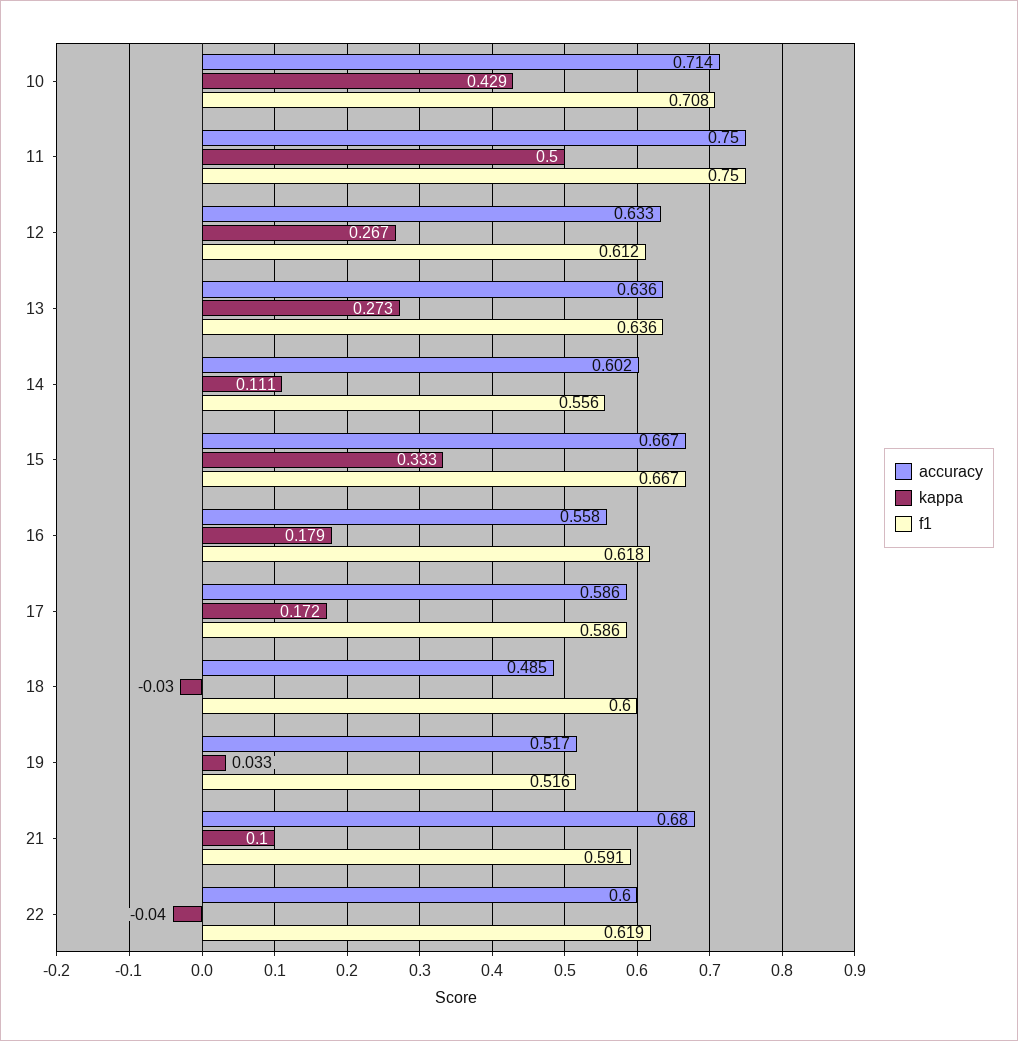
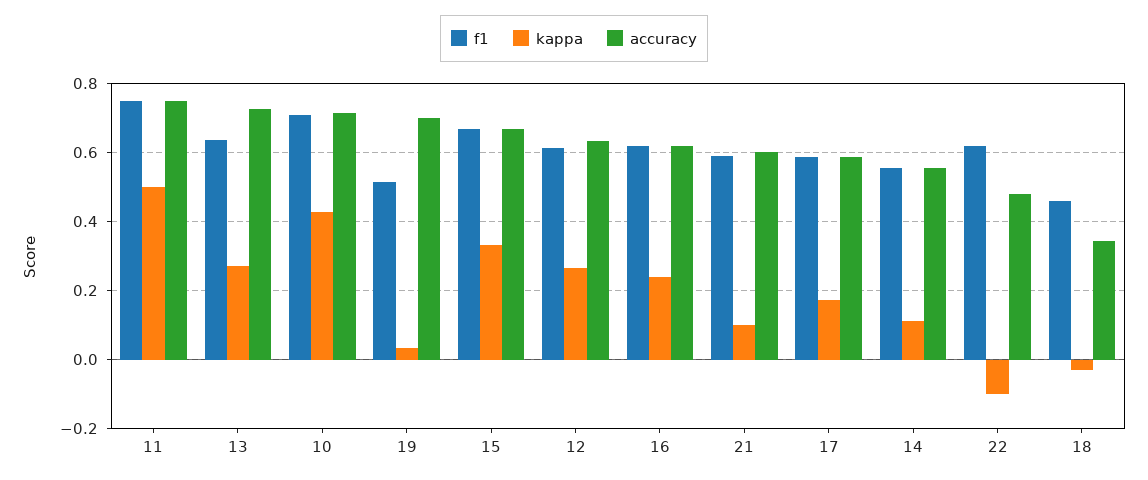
  {
    "accuracy": {
      "10": 0.714,
      "11": 0.75,
      "12": 0.633,
-     "13": 0.636,
+     "13": 0.72,
-     "14": 0.602,
+     "14": 0.56,
      "15": 0.667,
-     "16": 0.558,
+     "16": 0.62,
      "17": 0.586,
-     "18": 0.485,
+     "18": 0.34,
-     "19": 0.517,
+     "19": 0.7,
-     "21": 0.68,
+     "21": 0.6,
-     "22": 0.6
+     "22": 0.48
    },
    "kappa": {
      "10": 0.429,
      "11": 0.5,
      "12": 0.267,
      "13": 0.273,
      "14": 0.111,
      "15": 0.333,
-     "16": 0.179,
+     "16": 0.24,
      "17": 0.172,
      "18": -0.03,
      "19": 0.033,
      "21": 0.1,
-     "22": -0.04
+     "22": -0.1
    },
    "f1": {
      "10": 0.708,
      "11": 0.75,
      "12": 0.612,
      "13": 0.636,
      "14": 0.556,
      "15": 0.667,
      "16": 0.618,
      "17": 0.586,
-     "18": 0.6,
+     "18": 0.46,
      "19": 0.516,
      "21": 0.591,
      "22": 0.619
    }
  }

